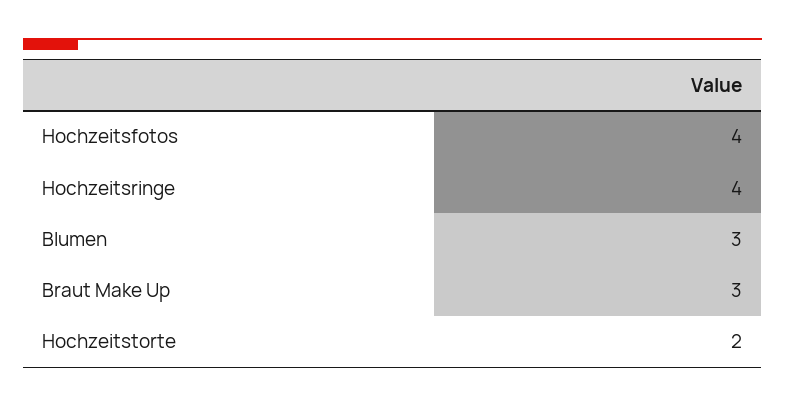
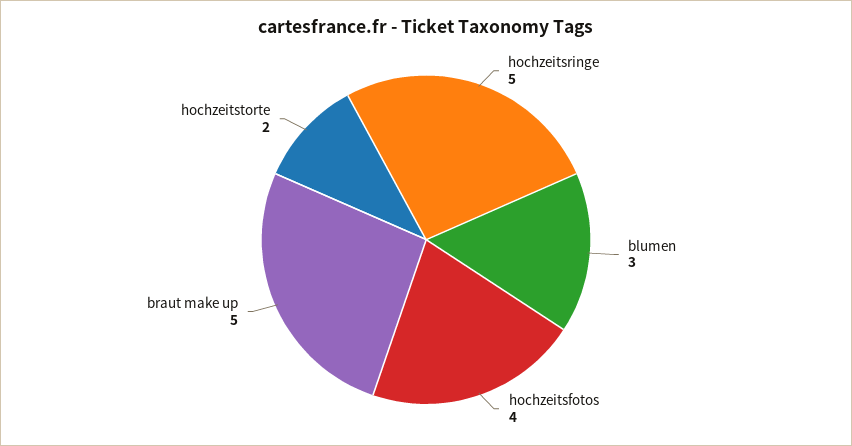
  {
    "Hochzeitsfotos": 4,
-   "Hochzeitsringe": 4,
+   "Hochzeitsringe": 5,
    "Blumen": 3,
-   "Braut Make Up": 3,
+   "Braut Make Up": 5,
    "Hochzeitstorte": 2
  }

